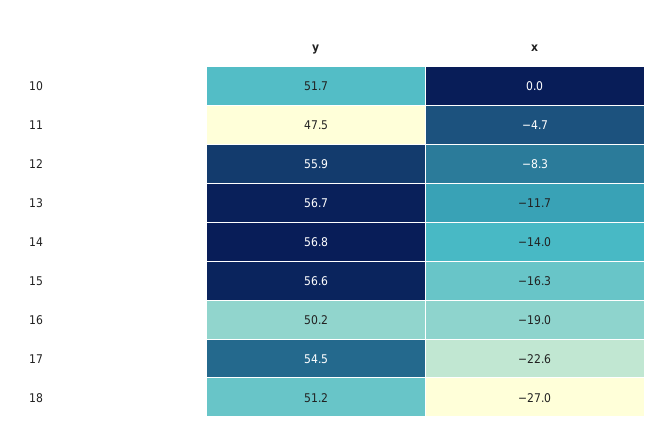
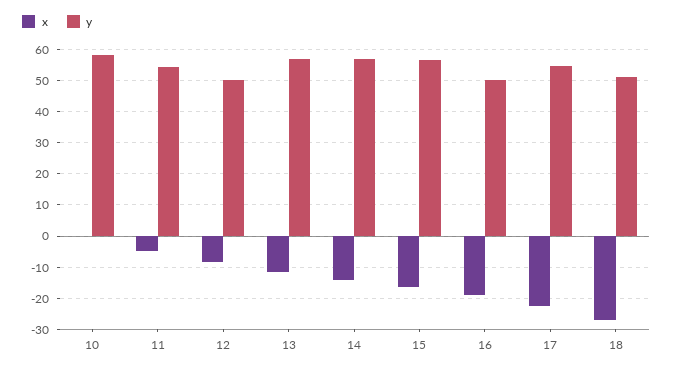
  {
    "y": {
-     "10": 51.7,
+     "10": 58,
-     "11": 47.5,
+     "11": 54,
-     "12": 55.9,
+     "12": 50,
      "13": 56.7,
      "14": 56.8,
      "15": 56.6,
      "16": 50.2,
      "17": 54.5,
      "18": 51.2
    },
    "x": {
      "10": 0,
      "11": -4.7,
      "12": -8.3,
      "13": -11.7,
      "14": -14,
      "15": -16.3,
      "16": -19,
      "17": -22.6,
      "18": -27
    }
  }

